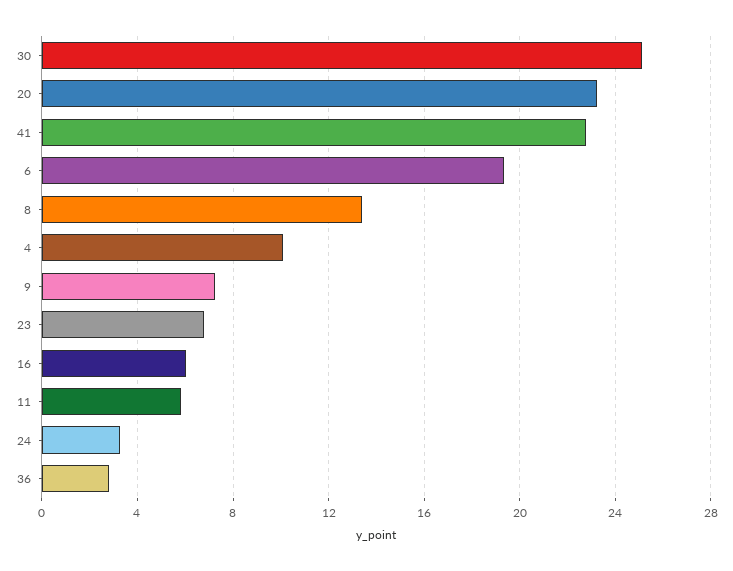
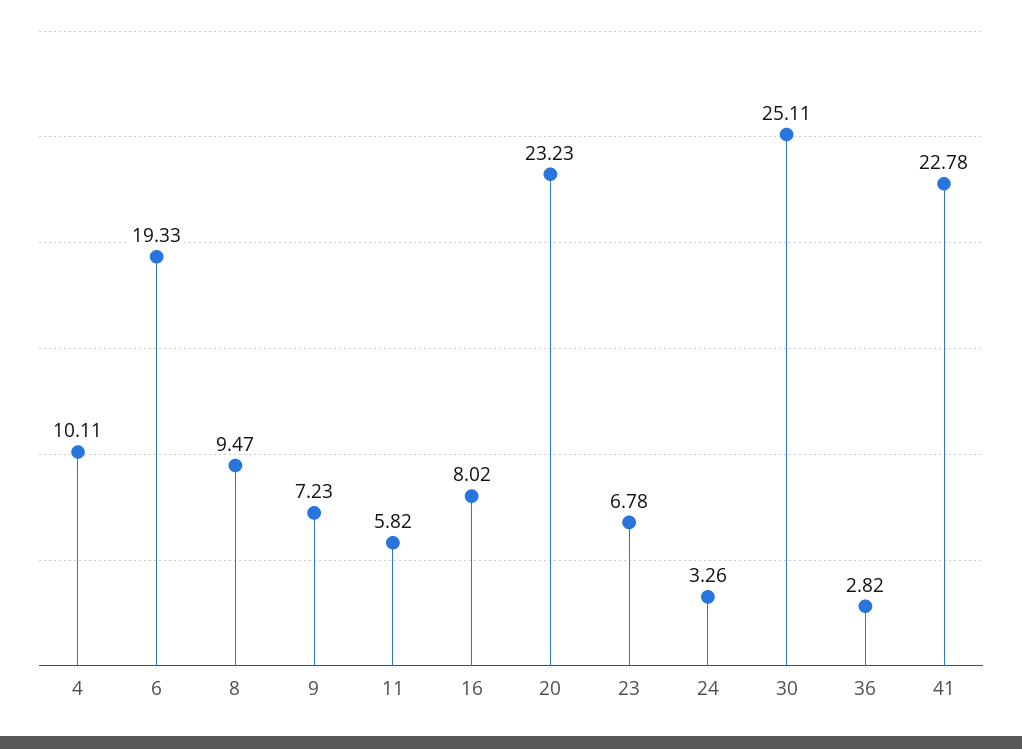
  {
    "30": 25.11,
    "20": 23.23,
    "41": 22.78,
    "6": 19.33,
-   "8": 13.5,
+   "8": 9.47,
    "4": 10.11,
    "9": 7.23,
    "23": 6.78,
-   "16": 6,
+   "16": 8.02,
    "11": 5.82,
    "24": 3.26,
    "36": 2.82
  }

